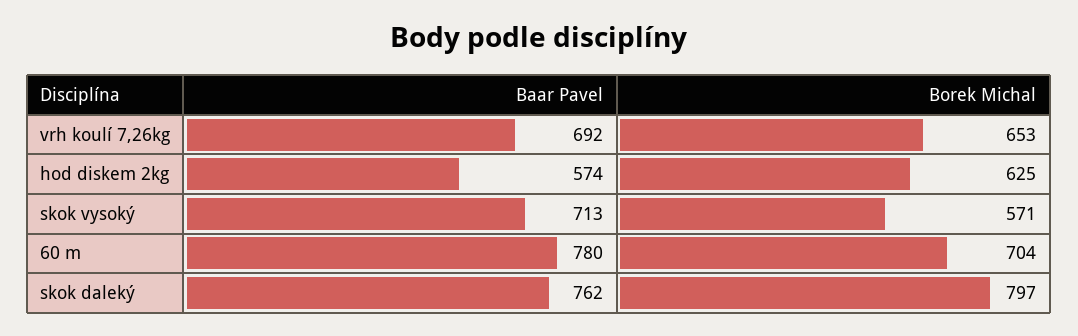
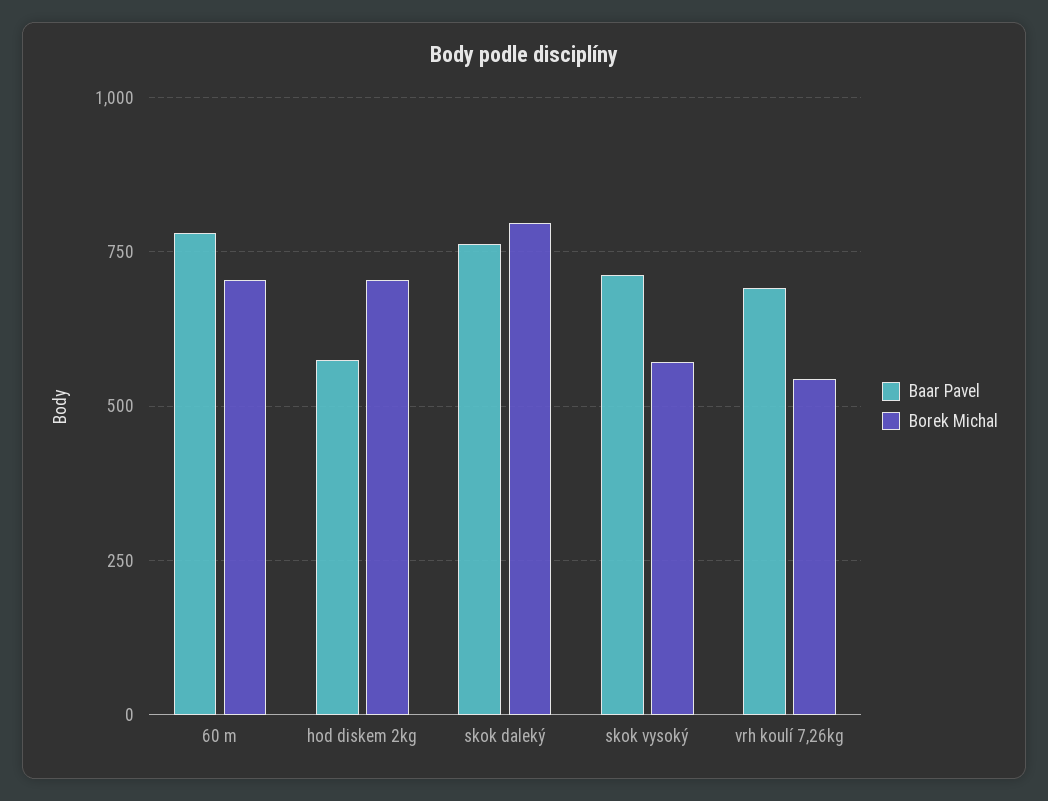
  {
    "Baar Pavel": {
      "vrh koulí 7,26kg": 692,
      "hod diskem 2kg": 574,
      "skok vysoký": 713,
      "60 m": 780,
      "skok daleký": 762
    },
    "Borek Michal": {
-     "vrh koulí 7,26kg": 653,
+     "vrh koulí 7,26kg": 550,
-     "hod diskem 2kg": 625,
+     "hod diskem 2kg": 700,
      "skok vysoký": 571,
      "60 m": 704,
      "skok daleký": 797
    }
  }

